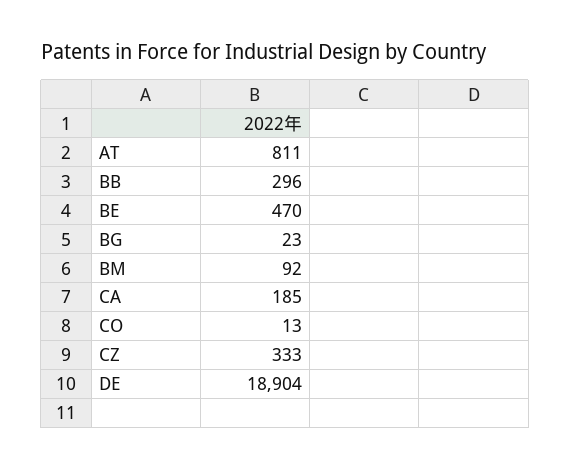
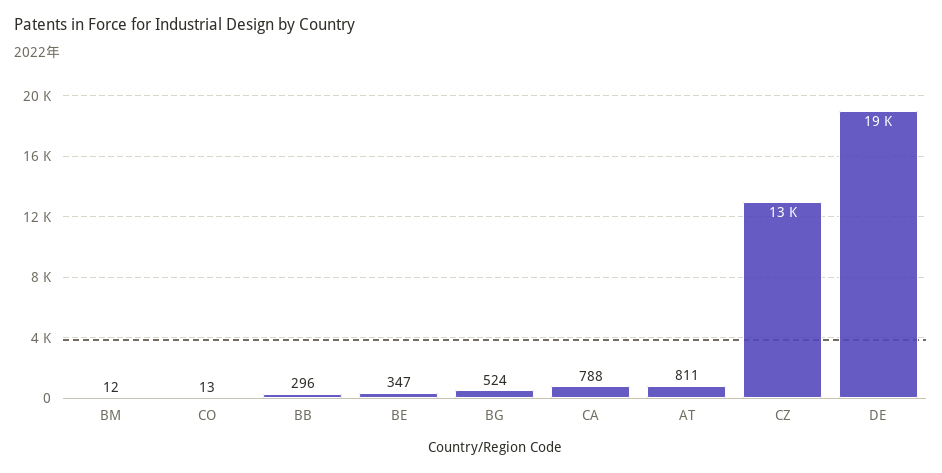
  {
    "AT": 811,
    "BB": 296,
-   "BE": 470,
+   "BE": 347,
-   "BG": 23,
+   "BG": 524,
-   "BM": 92,
+   "BM": 12,
-   "CA": 185,
+   "CA": 788,
    "CO": 13,
-   "CZ": 333,
+   "CZ": 13000,
    "DE": 18904
  }

